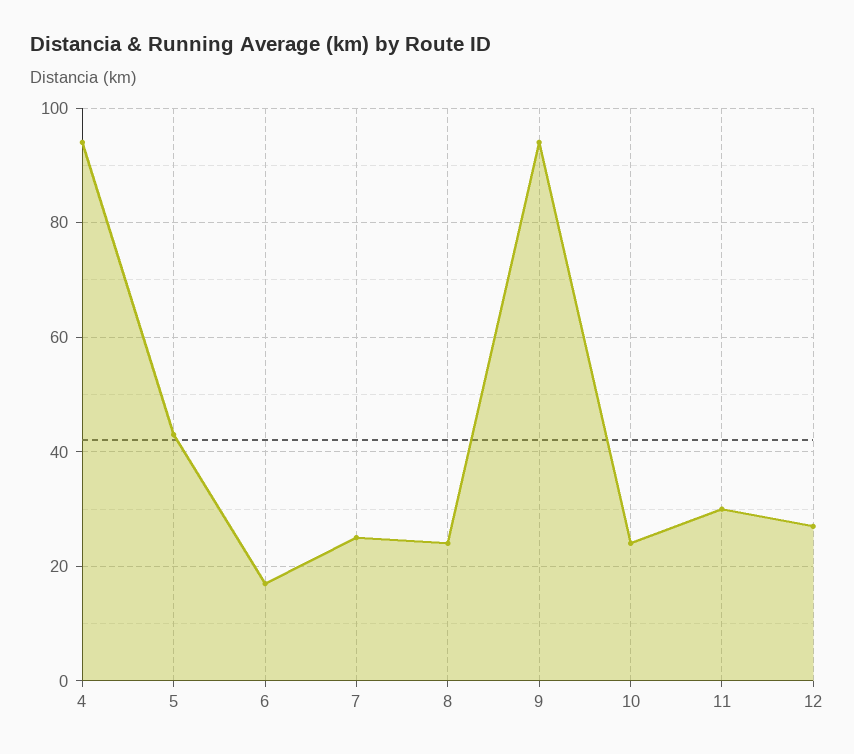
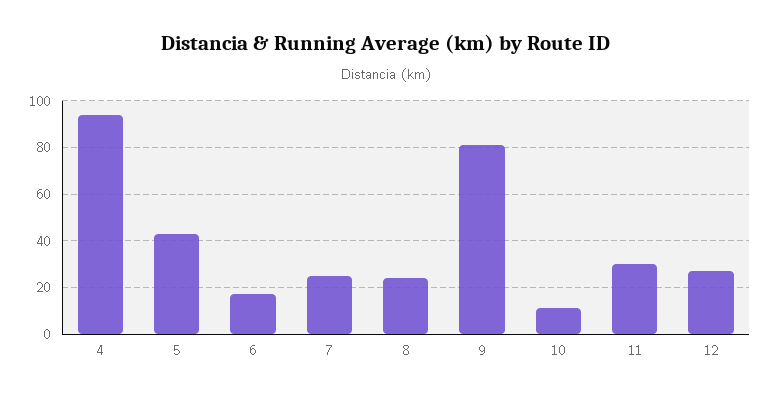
  {
    "4": 95,
    "5": 45,
    "6": 15,
    "7": 25,
    "8": 25,
-   "9": 95,
+   "9": 80,
-   "10": 25,
+   "10": 10,
    "11": 30,
    "12": 25
  }

